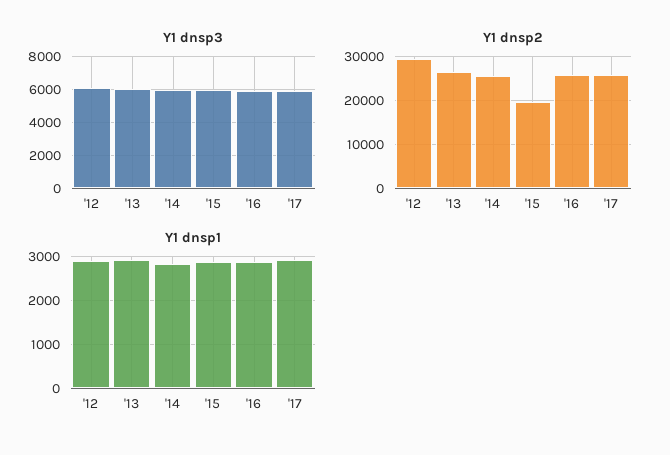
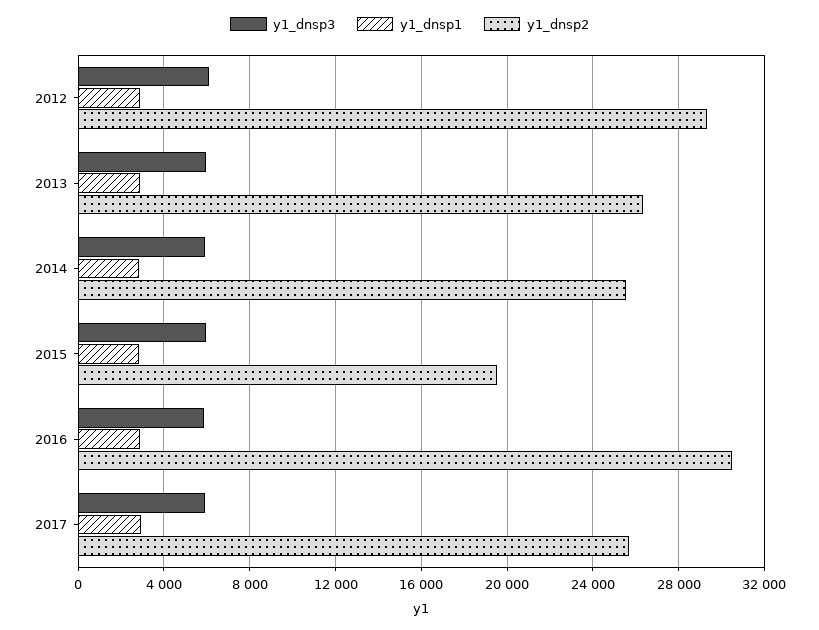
  {
    "Y1 dnsp3": {
      "'12": 6000,
      "'13": 6000,
      "'14": 6000,
      "'15": 6000,
      "'16": 6000,
      "'17": 6000
    },
    "Y1 dnsp2": {
      "'12": 29500,
      "'13": 26500,
      "'14": 25500,
      "'15": 19500,
-     "'16": 26000,
+     "'16": 30500,
      "'17": 25500
    },
    "Y1 dnsp1": {
      "'12": 2800,
      "'13": 3000,
      "'14": 2800,
      "'15": 2800,
      "'16": 2800,
      "'17": 3000
    }
  }

